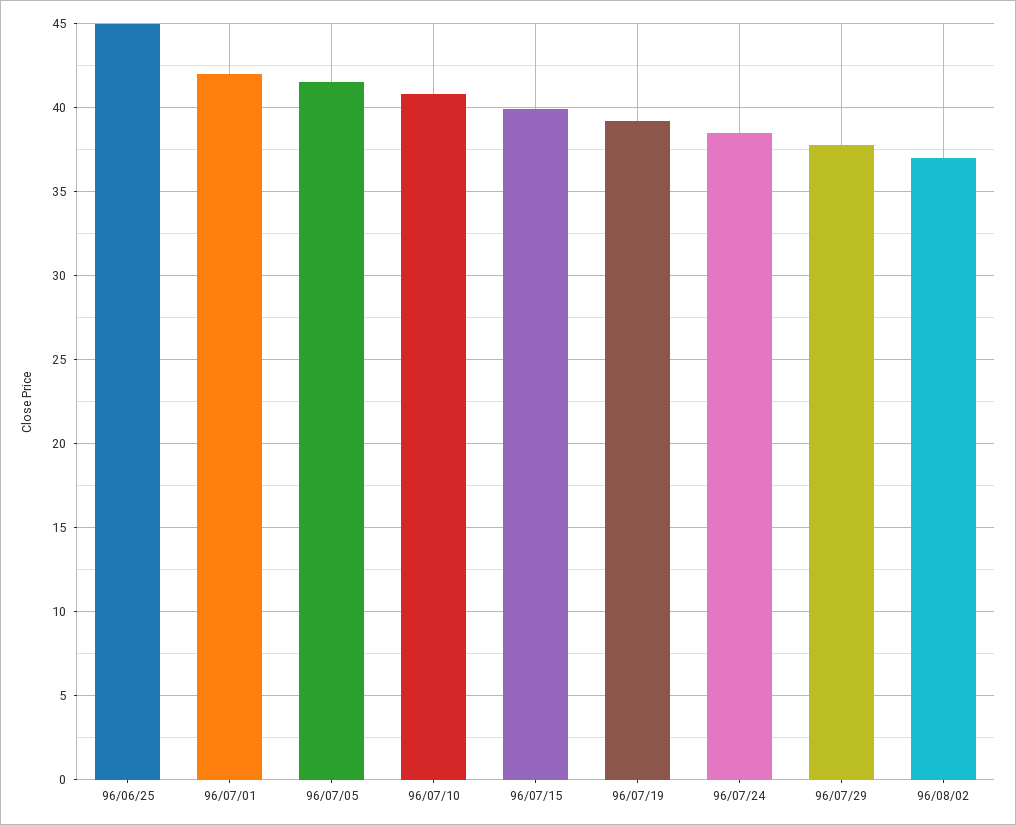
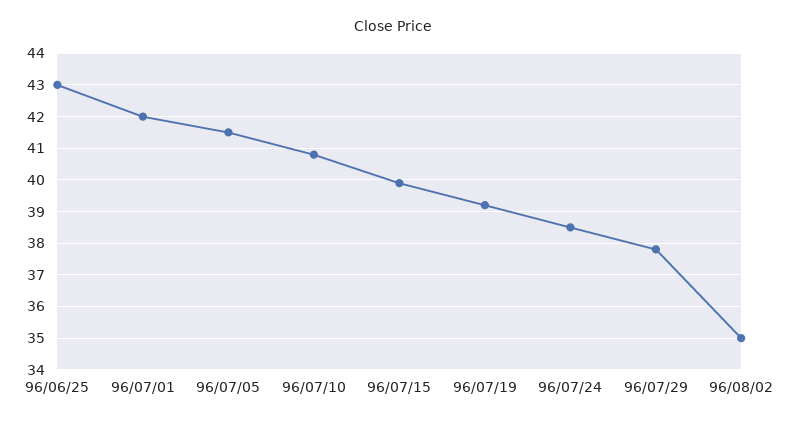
  {
-   "96/06/25": 45,
+   "96/06/25": 43,
    "96/07/01": 42,
    "96/07/05": 41.5,
    "96/07/10": 41,
    "96/07/15": 40,
    "96/07/19": 39,
    "96/07/24": 38.5,
    "96/07/29": 38,
-   "96/08/02": 37
+   "96/08/02": 35
  }

